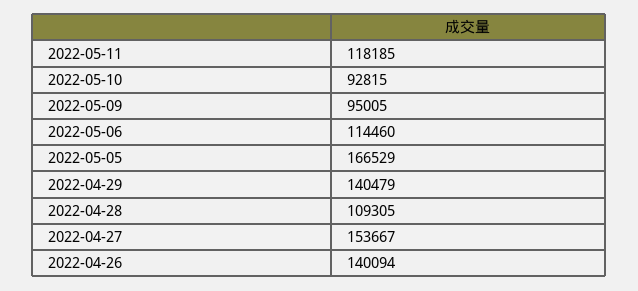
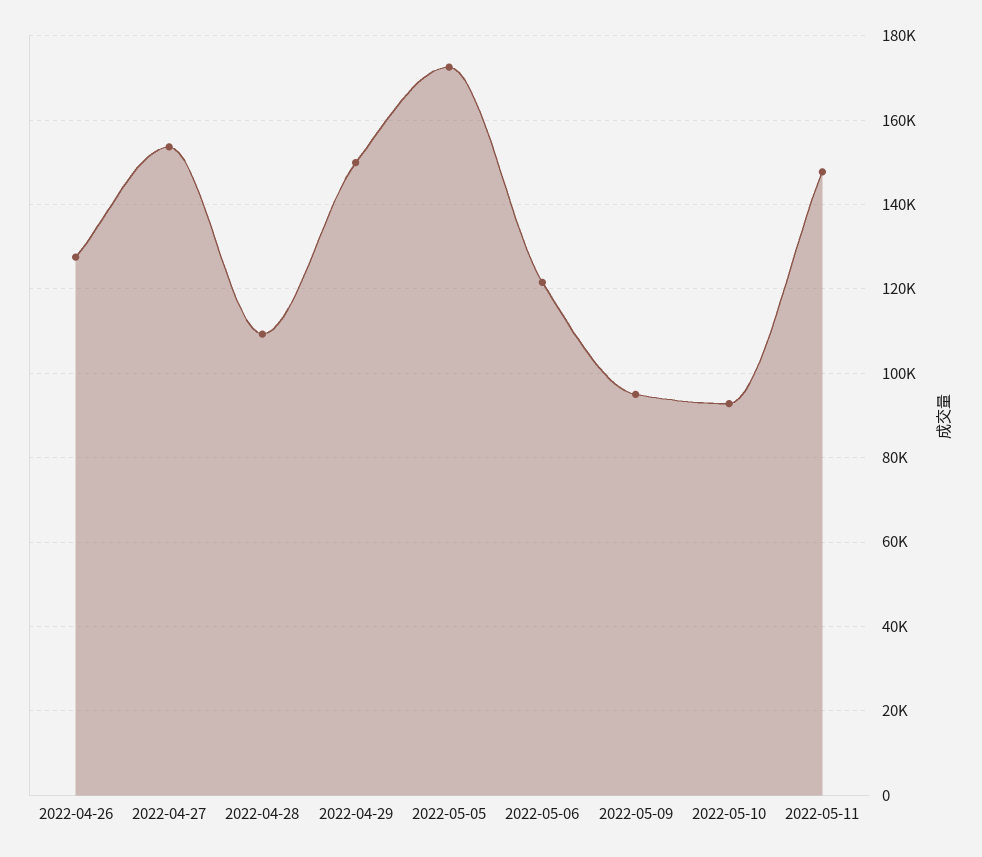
  {
-   "2022-05-11": 118185,
+   "2022-05-11": 148000,
    "2022-05-10": 92815,
    "2022-05-09": 95005,
-   "2022-05-06": 114460,
+   "2022-05-06": 122000,
-   "2022-05-05": 166529,
+   "2022-05-05": 172000,
-   "2022-04-29": 140479,
+   "2022-04-29": 150000,
    "2022-04-28": 109305,
    "2022-04-27": 153667,
-   "2022-04-26": 140094
+   "2022-04-26": 128000
  }

